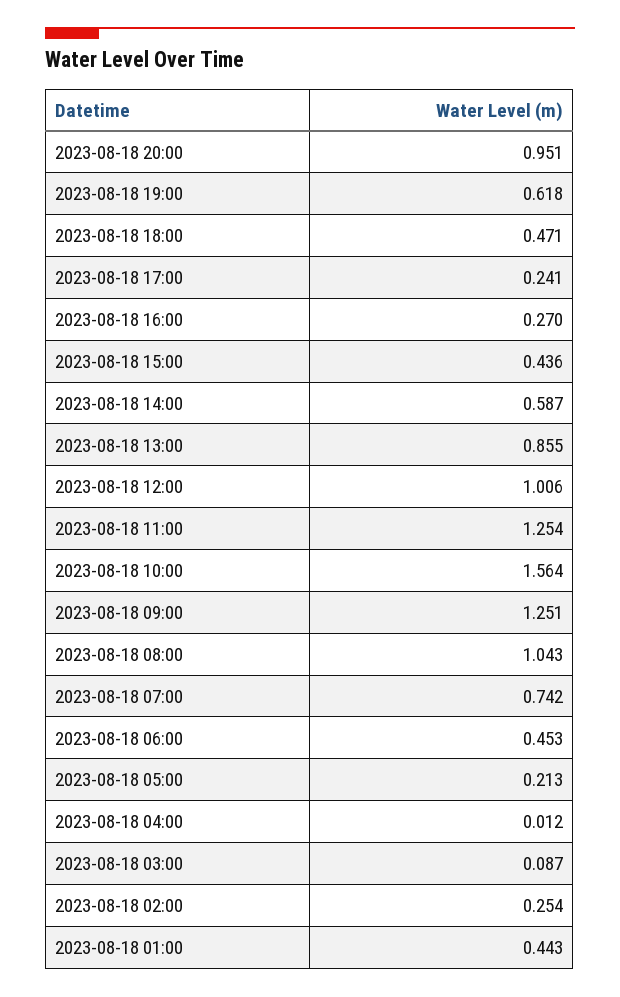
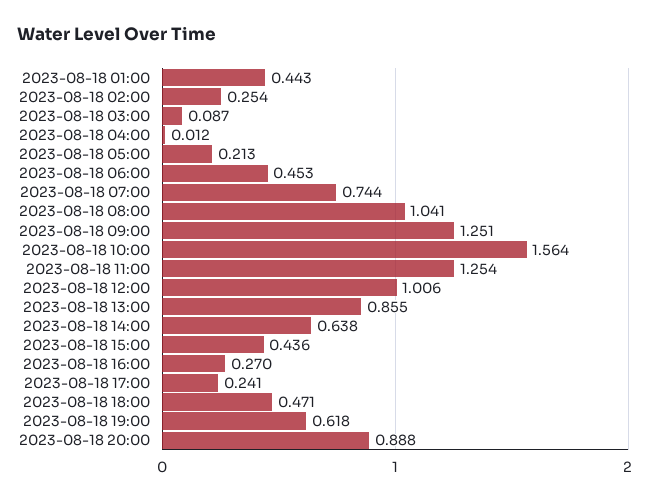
  {
-   "2023-08-18 20:00": 0.951,
+   "2023-08-18 20:00": 0.888,
    "2023-08-18 19:00": 0.618,
    "2023-08-18 18:00": 0.471,
    "2023-08-18 17:00": 0.241,
    "2023-08-18 16:00": 0.27,
    "2023-08-18 15:00": 0.436,
-   "2023-08-18 14:00": 0.587,
+   "2023-08-18 14:00": 0.638,
    "2023-08-18 13:00": 0.855,
    "2023-08-18 12:00": 1.006,
    "2023-08-18 11:00": 1.254,
    "2023-08-18 10:00": 1.564,
    "2023-08-18 09:00": 1.251,
-   "2023-08-18 08:00": 1.043,
+   "2023-08-18 08:00": 1.041,
-   "2023-08-18 07:00": 0.742,
+   "2023-08-18 07:00": 0.744,
    "2023-08-18 06:00": 0.453,
    "2023-08-18 05:00": 0.213,
    "2023-08-18 04:00": 0.012,
    "2023-08-18 03:00": 0.087,
    "2023-08-18 02:00": 0.254,
    "2023-08-18 01:00": 0.443
  }

